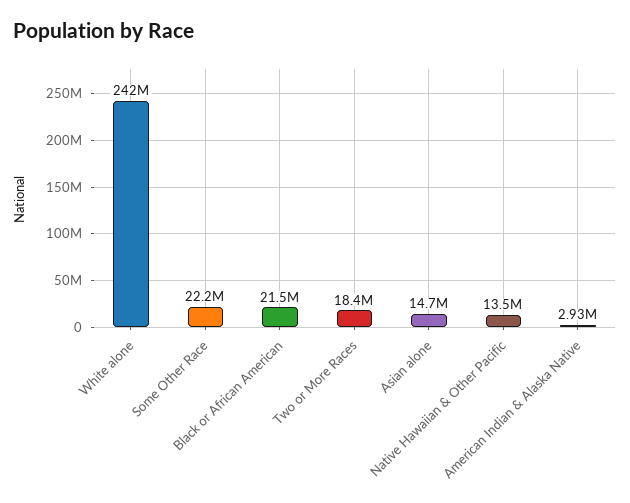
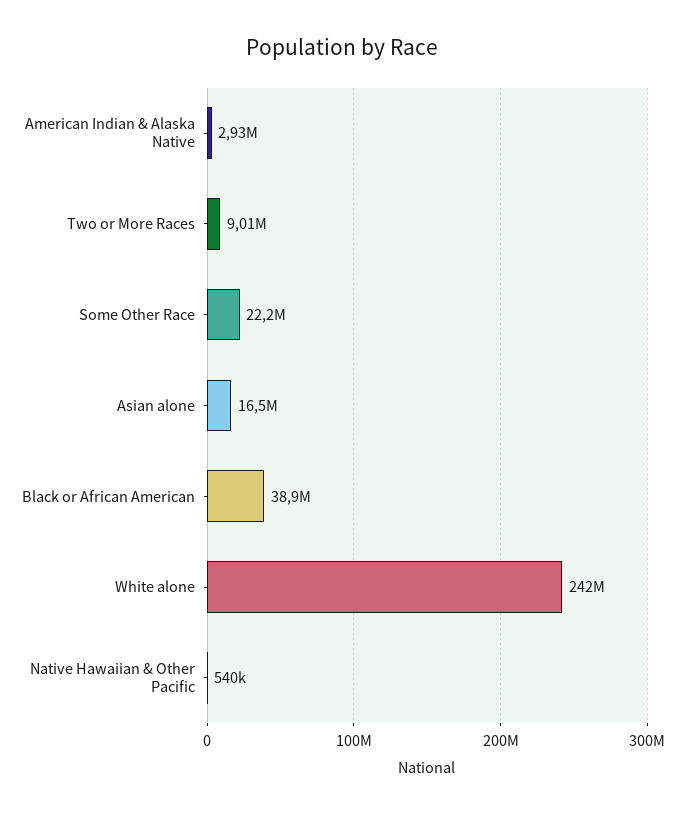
  {
    "White alone": 242000000,
    "Some Other Race": 22200000,
-   "Black or African American": 21500000,
+   "Black or African American": 38900000,
-   "Two or More Races": 18400000,
+   "Two or More Races": 9010000,
-   "Asian alone": 14700000,
+   "Asian alone": 16500000,
-   "Native Hawaiian & Other Pacific": 13500000,
+   "Native Hawaiian & Other Pacific": 540000,
    "American Indian & Alaska Native": 2930000
  }

